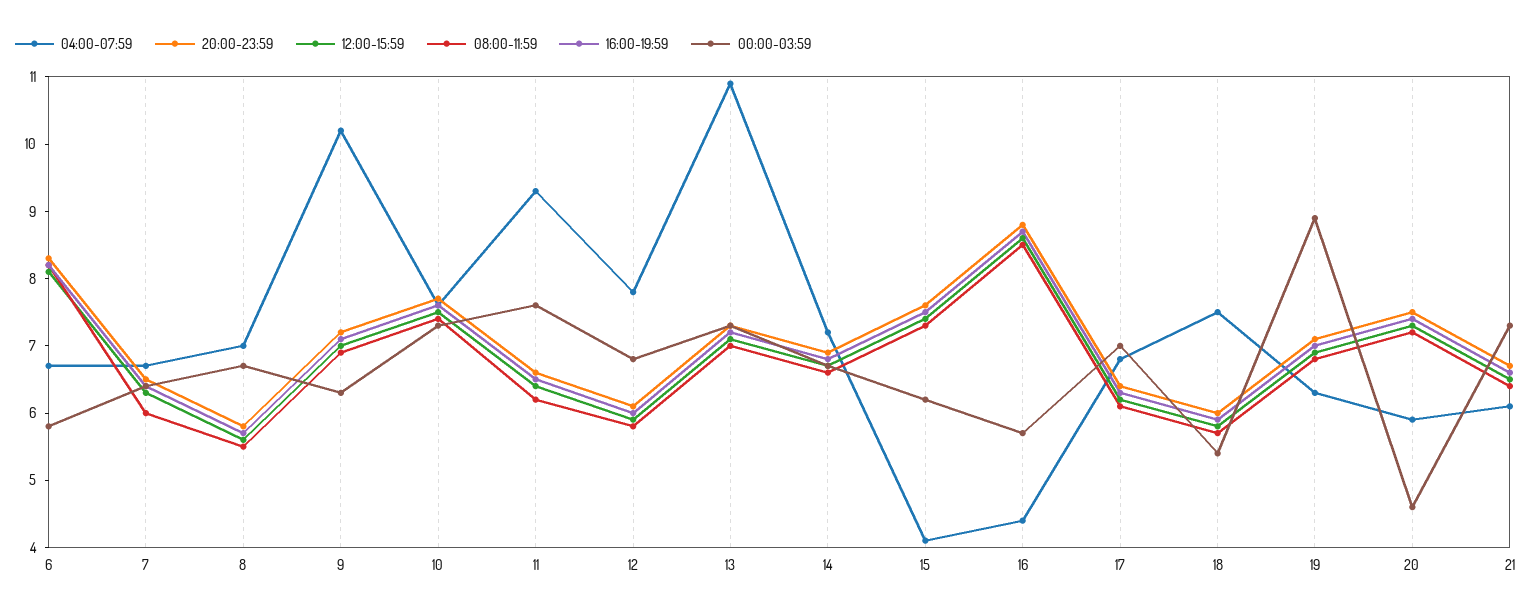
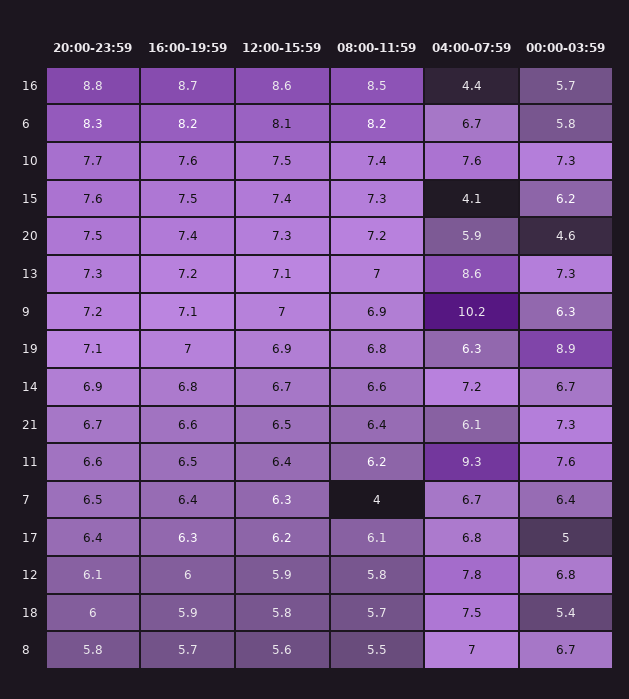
  {
    "04:00-07:59": {
      "6": 6.7,
      "7": 6.7,
      "8": 7,
      "9": 10.2,
      "10": 7.6,
      "11": 9.3,
      "12": 7.8,
-     "13": 11,
+     "13": 8.6,
      "14": 7.2,
      "15": 4.1,
      "16": 4.4,
      "17": 6.8,
      "18": 7.5,
      "19": 6.3,
      "20": 5.9,
      "21": 6.1
    },
    "20:00-23:59": {
      "6": 8.3,
      "7": 6.5,
      "8": 5.8,
      "9": 7.2,
      "10": 7.7,
      "11": 6.6,
      "12": 6.1,
      "13": 7.3,
      "14": 6.9,
      "15": 7.6,
      "16": 8.8,
      "17": 6.4,
      "18": 6,
      "19": 7.1,
      "20": 7.5,
      "21": 6.7
    },
    "12:00-15:59": {
      "6": 8.1,
      "7": 6.3,
      "8": 5.6,
      "9": 7,
      "10": 7.5,
      "11": 6.4,
      "12": 5.9,
      "13": 7.1,
      "14": 6.7,
      "15": 7.4,
      "16": 8.6,
      "17": 6.2,
      "18": 5.8,
      "19": 6.9,
      "20": 7.3,
      "21": 6.5
    },
    "08:00-11:59": {
      "6": 8.2,
-     "7": 6,
+     "7": 4,
      "8": 5.5,
      "9": 6.9,
      "10": 7.4,
      "11": 6.2,
      "12": 5.8,
      "13": 7,
      "14": 6.6,
      "15": 7.3,
      "16": 8.5,
      "17": 6.1,
      "18": 5.7,
      "19": 6.8,
      "20": 7.2,
      "21": 6.4
    },
    "16:00-19:59": {
      "6": 8.2,
      "7": 6.4,
      "8": 5.7,
      "9": 7.1,
      "10": 7.6,
      "11": 6.5,
      "12": 6,
      "13": 7.2,
      "14": 6.8,
      "15": 7.5,
      "16": 8.7,
      "17": 6.3,
      "18": 5.9,
      "19": 7,
      "20": 7.4,
      "21": 6.6
    },
    "00:00-03:59": {
      "6": 5.8,
      "7": 6.4,
      "8": 6.7,
      "9": 6.3,
      "10": 7.3,
      "11": 7.6,
      "12": 6.8,
      "13": 7.3,
      "14": 6.7,
      "15": 6.2,
      "16": 5.7,
-     "17": 7,
+     "17": 5,
      "18": 5.4,
      "19": 8.9,
      "20": 4.6,
      "21": 7.3
    }
  }

